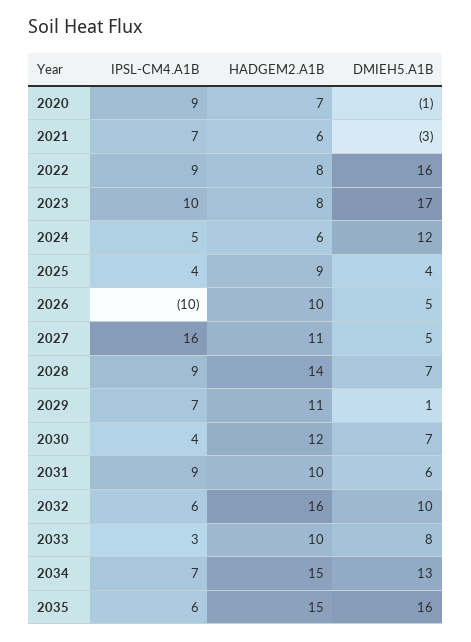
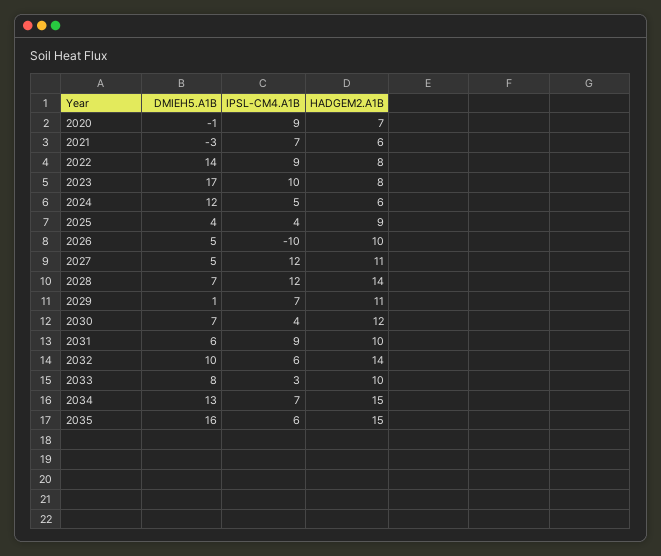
  {
    "IPSL-CM4.A1B": {
      "2020": 9,
      "2021": 7,
      "2022": 9,
      "2023": 10,
      "2024": 5,
      "2025": 4,
      "2026": -10,
-     "2027": 16,
+     "2027": 12,
-     "2028": 9,
+     "2028": 12,
      "2029": 7,
      "2030": 4,
      "2031": 9,
      "2032": 6,
      "2033": 3,
      "2034": 7,
      "2035": 6
    },
    "HADGEM2.A1B": {
      "2020": 7,
      "2021": 6,
      "2022": 8,
      "2023": 8,
      "2024": 6,
      "2025": 9,
      "2026": 10,
      "2027": 11,
      "2028": 14,
      "2029": 11,
      "2030": 12,
      "2031": 10,
-     "2032": 16,
+     "2032": 14,
      "2033": 10,
      "2034": 15,
      "2035": 15
    },
    "DMIEH5.A1B": {
      "2020": -1,
      "2021": -3,
-     "2022": 16,
+     "2022": 14,
      "2023": 17,
      "2024": 12,
      "2025": 4,
      "2026": 5,
      "2027": 5,
      "2028": 7,
      "2029": 1,
      "2030": 7,
      "2031": 6,
      "2032": 10,
      "2033": 8,
      "2034": 13,
      "2035": 16
    }
  }

